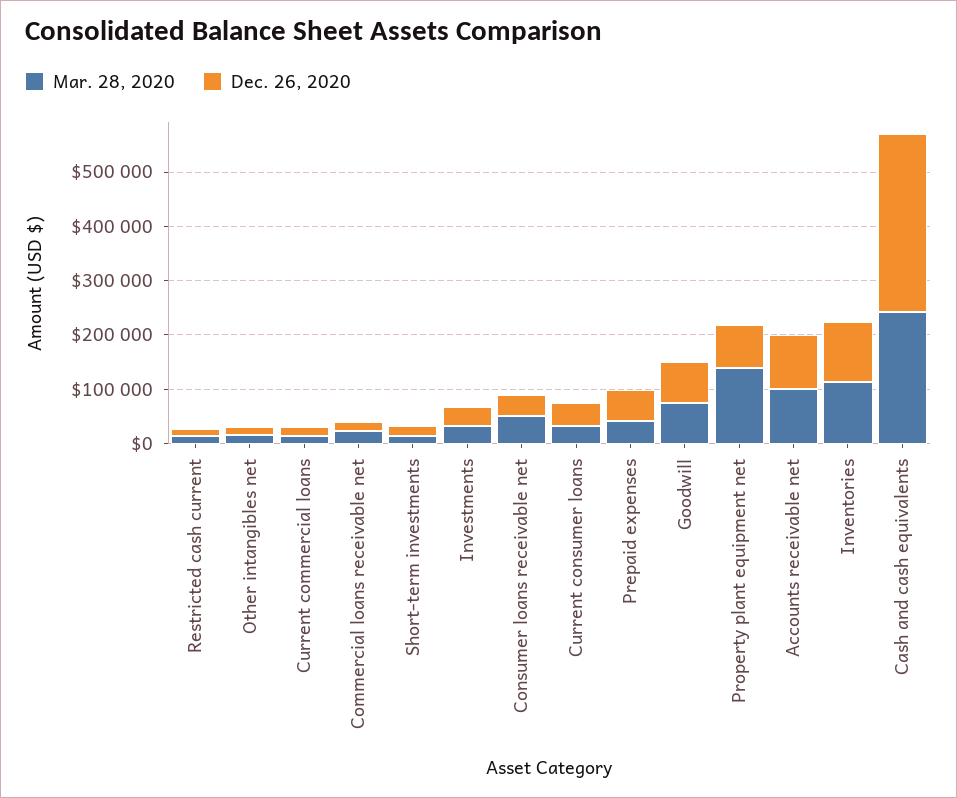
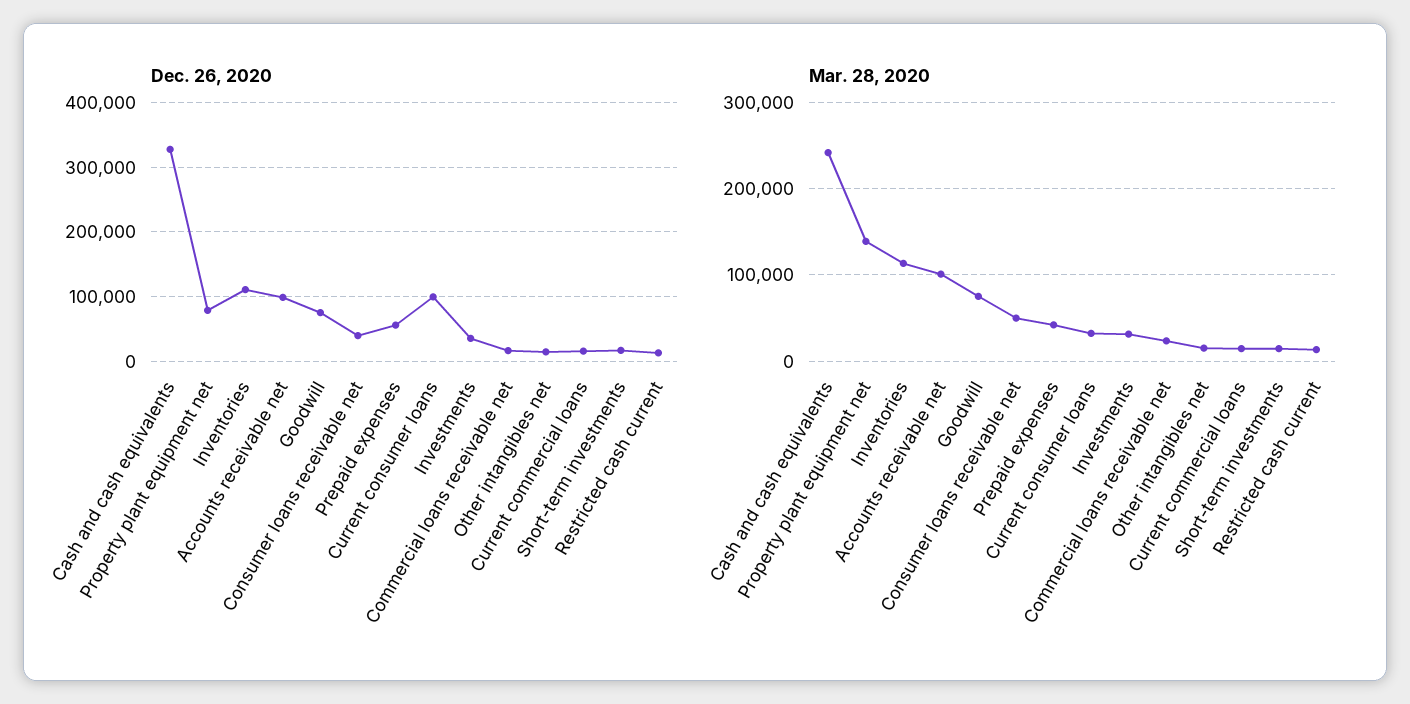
  {
    "Mar. 28, 2020": {
      "Restricted cash current": 10000,
      "Other intangibles net": 20000,
      "Current commercial loans": 10000,
      "Commercial loans receivable net": 20000,
      "Short-term investments": 10000,
      "Investments": 30000,
      "Consumer loans receivable net": 50000,
      "Current consumer loans": 30000,
      "Prepaid expenses": 40000,
      "Goodwill": 80000,
      "Property plant equipment net": 140000,
      "Accounts receivable net": 100000,
      "Inventories": 110000,
      "Cash and cash equivalents": 240000
    },
    "Dec. 26, 2020": {
      "Restricted cash current": 10000,
      "Other intangibles net": 10000,
      "Current commercial loans": 20000,
      "Commercial loans receivable net": 20000,
      "Short-term investments": 20000,
      "Investments": 40000,
      "Consumer loans receivable net": 40000,
-     "Current consumer loans": 40000,
+     "Current consumer loans": 100000,
      "Prepaid expenses": 60000,
      "Goodwill": 80000,
      "Property plant equipment net": 80000,
      "Accounts receivable net": 100000,
      "Inventories": 110000,
      "Cash and cash equivalents": 330000
    }
  }

